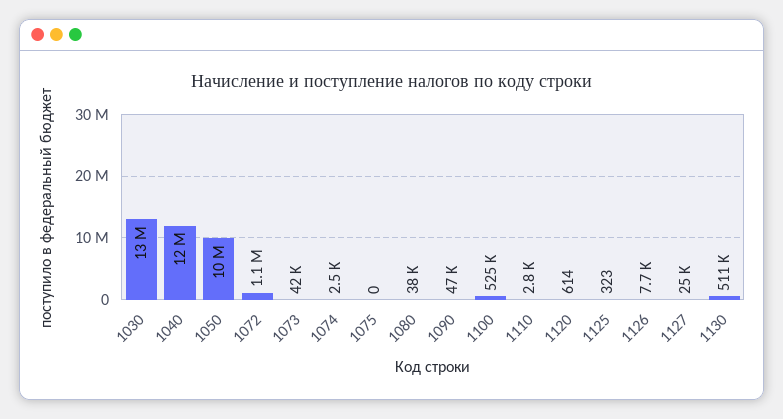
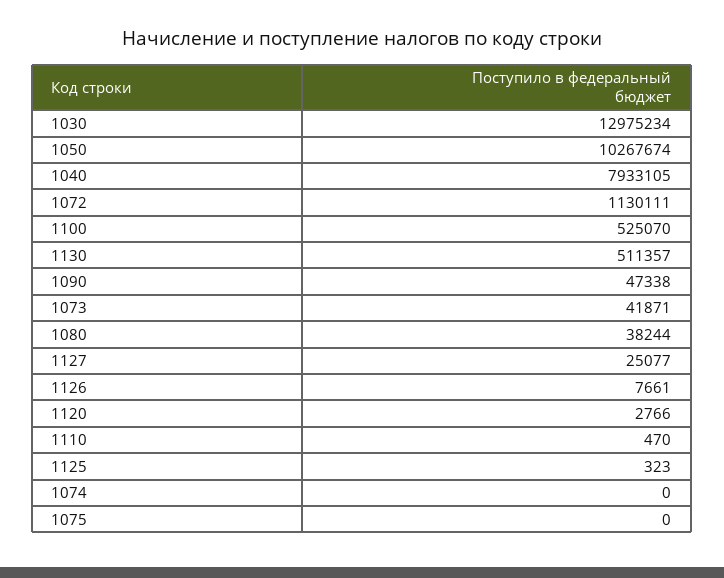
  {
    "1030": 12975234,
-   "1040": 12000000,
+   "1040": 7933105,
    "1050": 10267674,
    "1072": 1130111,
    "1073": 41871,
-   "1074": 2500,
+   "1074": 0,
    "1075": 0,
    "1080": 38244,
    "1090": 47338,
    "1100": 525070,
-   "1110": 2800,
+   "1110": 470,
-   "1120": 614,
+   "1120": 2766,
    "1125": 323,
    "1126": 7661,
    "1127": 25077,
    "1130": 511357
  }

